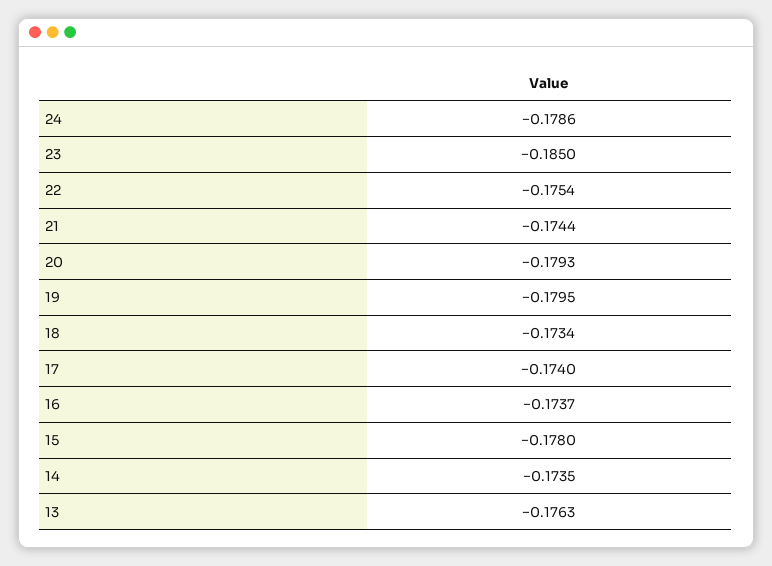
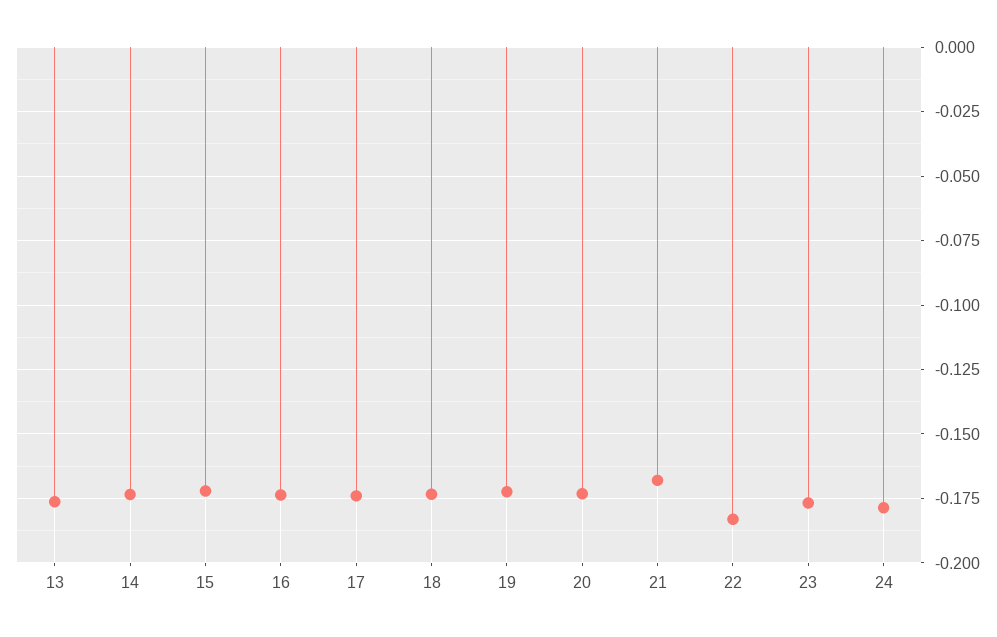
  {
    "24": -0.1786,
-   "23": -0.185,
+   "23": -0.1775,
-   "22": -0.1754,
+   "22": -0.1825,
-   "21": -0.1744,
+   "21": -0.1675,
-   "20": -0.1793,
+   "20": -0.1725,
-   "19": -0.1795,
+   "19": -0.1725,
    "18": -0.1734,
    "17": -0.174,
    "16": -0.1737,
-   "15": -0.178,
+   "15": -0.1725,
    "14": -0.1735,
    "13": -0.1763
  }

